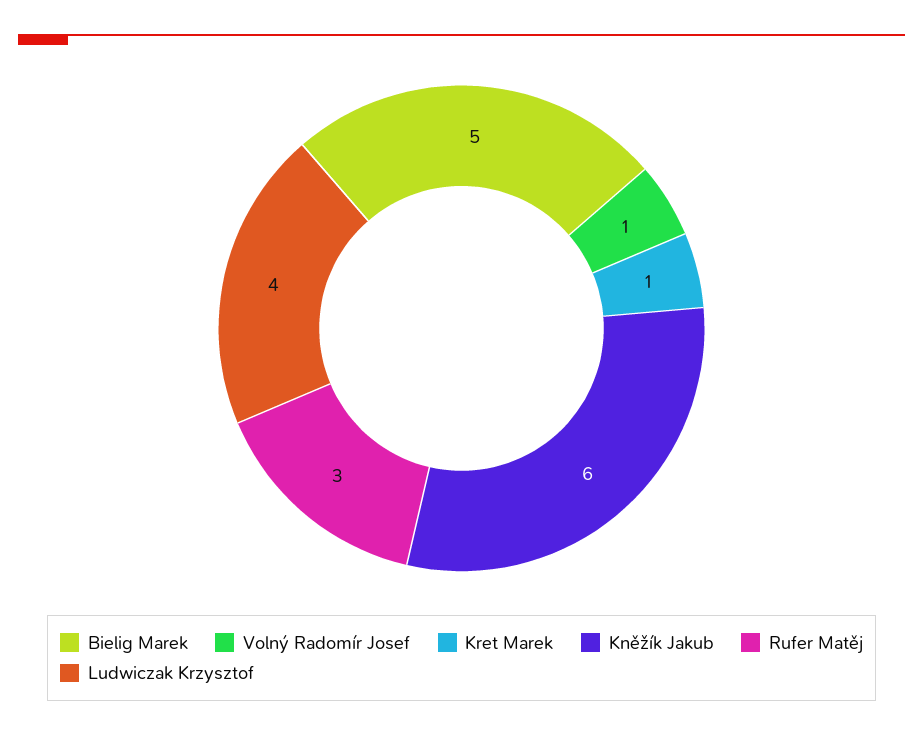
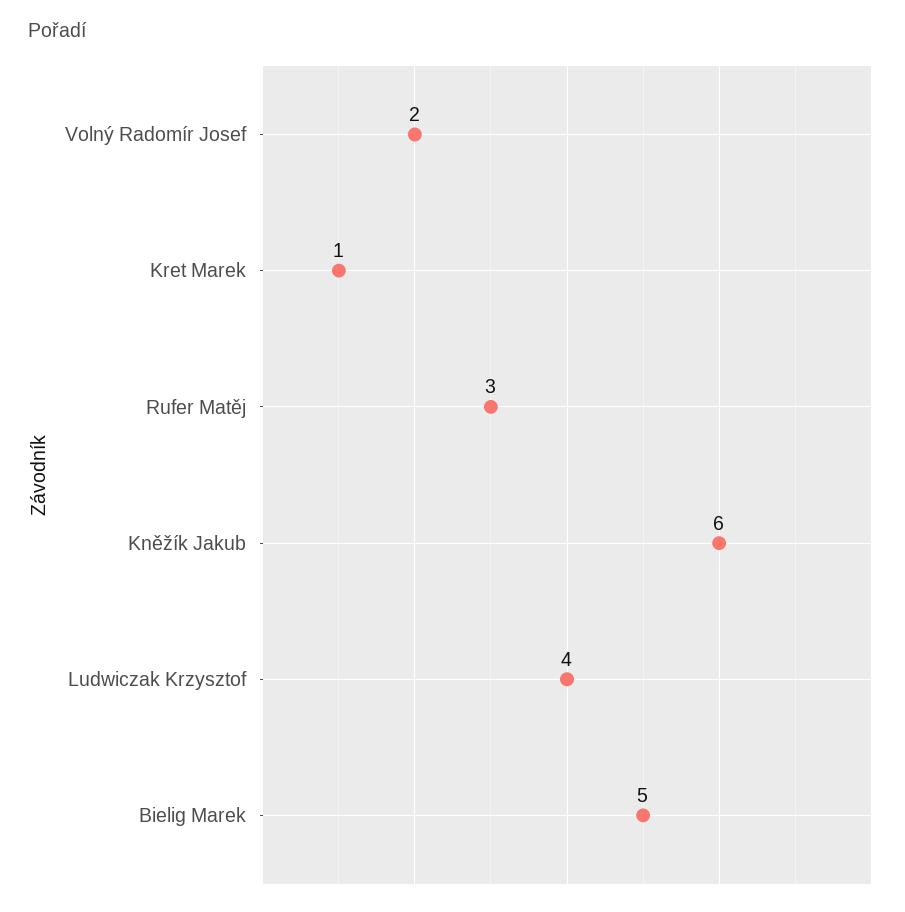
  {
    "Bielig Marek": 5,
-   "Volný Radomír Josef": 1,
+   "Volný Radomír Josef": 2,
    "Kret Marek": 1,
    "Kněžík Jakub": 6,
    "Rufer Matěj": 3,
    "Ludwiczak Krzysztof": 4
  }

